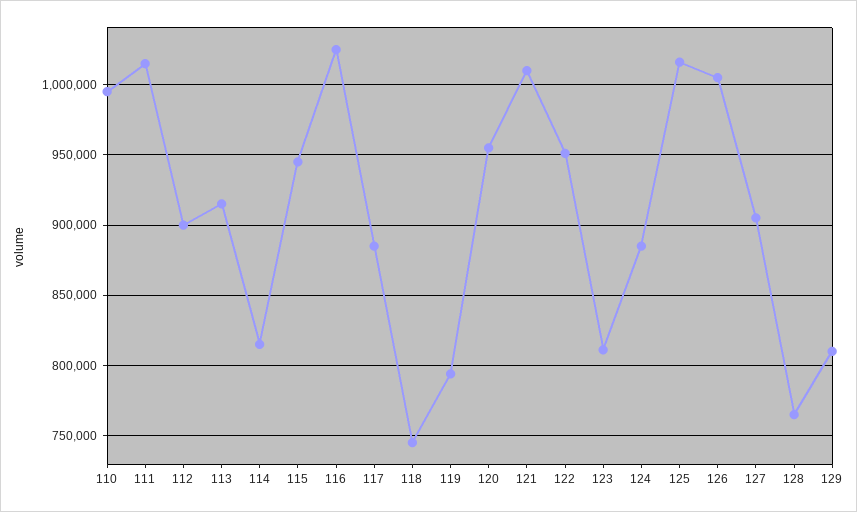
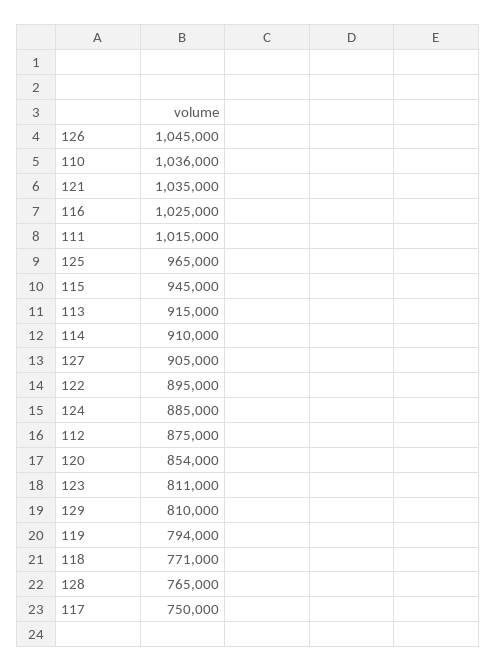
  {
-   "110": 995000,
+   "110": 1036000,
    "111": 1015000,
-   "112": 900000,
+   "112": 875000,
    "113": 915000,
-   "114": 815000,
+   "114": 910000,
    "115": 945000,
    "116": 1025000,
-   "117": 885000,
+   "117": 750000,
-   "118": 745000,
+   "118": 771000,
    "119": 794000,
-   "120": 955000,
+   "120": 854000,
-   "121": 1010000,
+   "121": 1035000,
-   "122": 950000,
+   "122": 895000,
    "123": 811000,
    "124": 885000,
-   "125": 1015000,
+   "125": 965000,
-   "126": 1005000,
+   "126": 1045000,
    "127": 905000,
    "128": 765000,
    "129": 810000
  }

